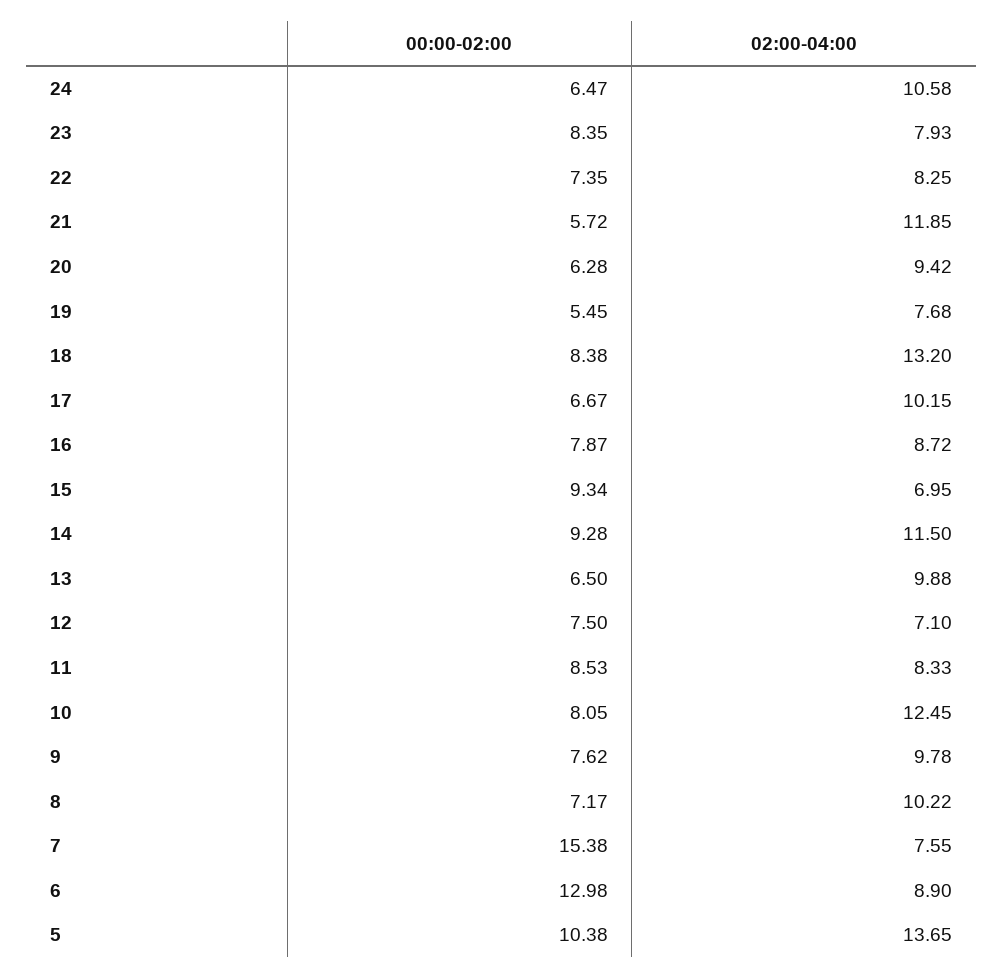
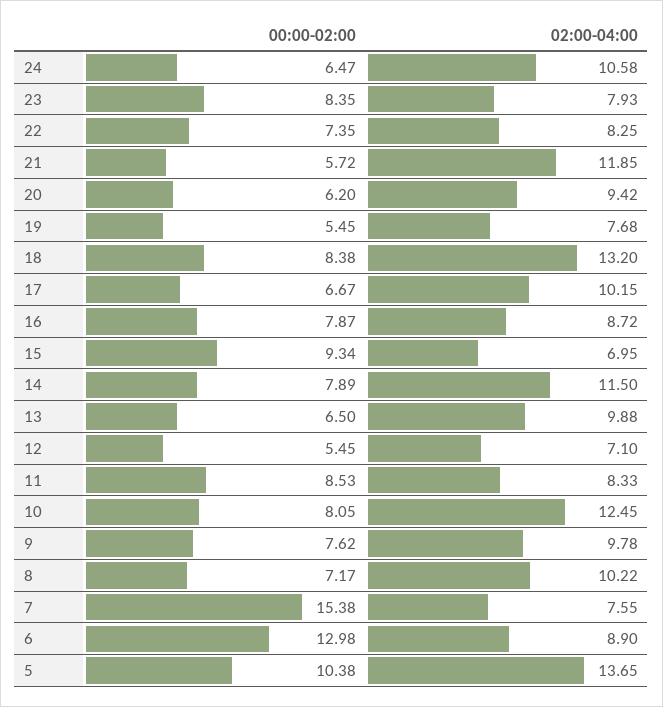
  {
    "00:00-02:00": {
      "24": 6.47,
      "23": 8.35,
      "22": 7.35,
      "21": 5.72,
-     "20": 6.28,
+     "20": 6.2,
      "19": 5.45,
      "18": 8.38,
      "17": 6.67,
      "16": 7.87,
      "15": 9.34,
-     "14": 9.28,
+     "14": 7.89,
      "13": 6.5,
-     "12": 7.5,
+     "12": 5.45,
      "11": 8.53,
      "10": 8.05,
      "9": 7.62,
      "8": 7.17,
      "7": 15.38,
      "6": 12.98,
      "5": 10.38
    },
    "02:00-04:00": {
      "24": 10.58,
      "23": 7.93,
      "22": 8.25,
      "21": 11.85,
      "20": 9.42,
      "19": 7.68,
      "18": 13.2,
      "17": 10.15,
      "16": 8.72,
      "15": 6.95,
      "14": 11.5,
      "13": 9.88,
      "12": 7.1,
      "11": 8.33,
      "10": 12.45,
      "9": 9.78,
      "8": 10.22,
      "7": 7.55,
      "6": 8.9,
      "5": 13.65
    }
  }

